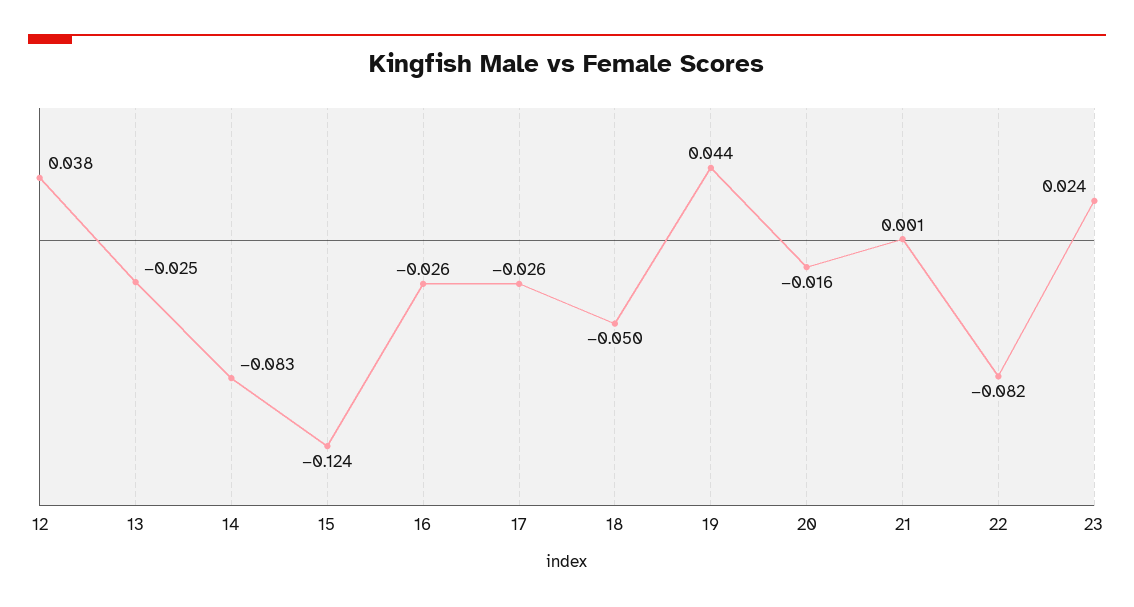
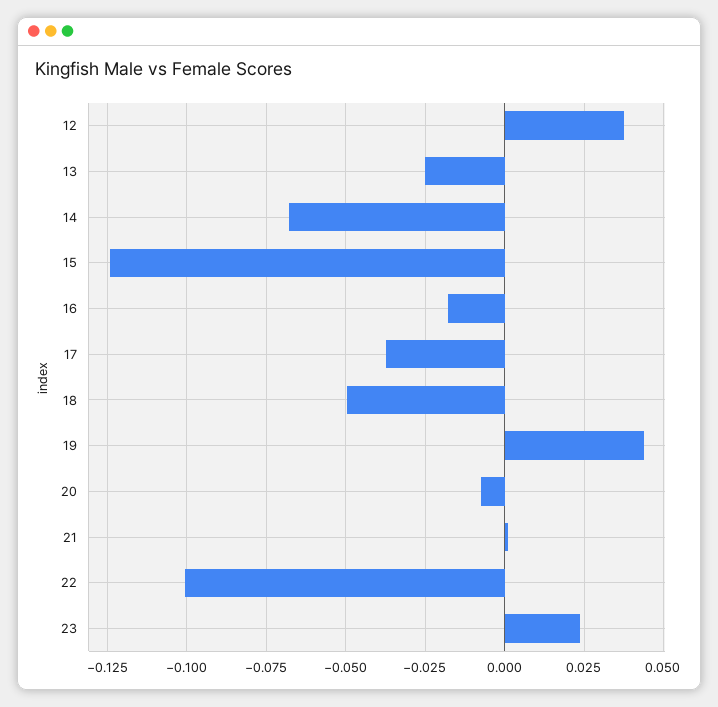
  {
    "12": 0.038,
    "13": -0.025,
-   "14": -0.083,
+   "14": -0.0675,
    "15": -0.124,
-   "16": -0.026,
+   "16": -0.0175,
-   "17": -0.026,
+   "17": -0.0375,
    "18": -0.05,
    "19": 0.044,
-   "20": -0.016,
+   "20": -0.0075,
    "21": 0.001,
-   "22": -0.082,
+   "22": -0.1,
    "23": 0.024
  }

